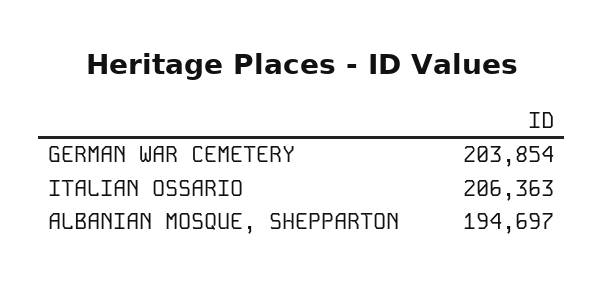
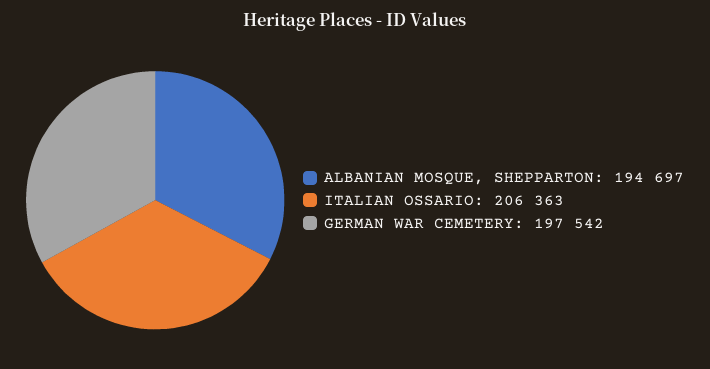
  {
-   "GERMAN WAR CEMETERY": 203854,
+   "GERMAN WAR CEMETERY": 197542,
    "ITALIAN OSSARIO": 206363,
    "ALBANIAN MOSQUE, SHEPPARTON": 194697
  }

